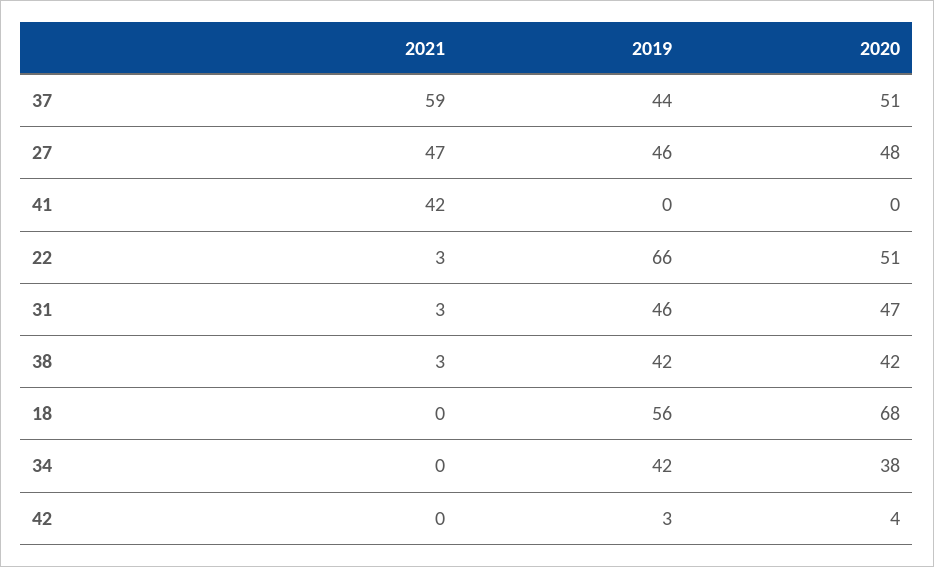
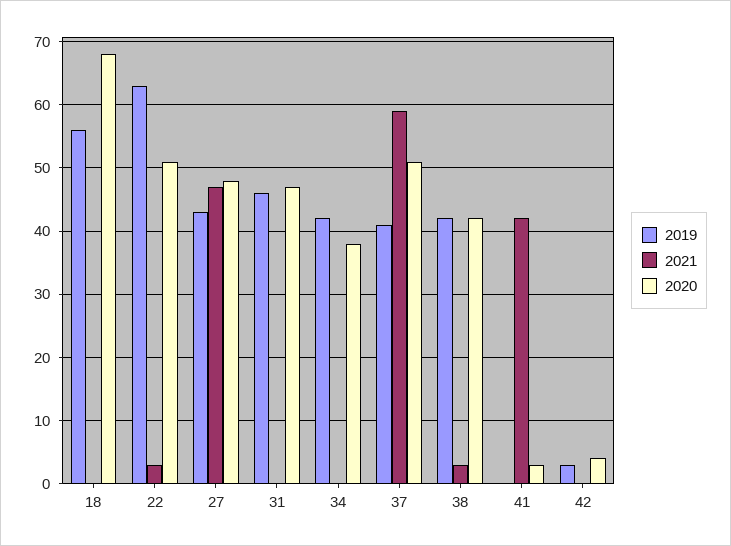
  {
    "2021": {
      "37": 59,
      "27": 47,
      "41": 42,
      "22": 3,
-     "31": 3,
+     "31": 0,
      "38": 3,
      "18": 0,
      "34": 0,
      "42": 0
    },
    "2019": {
-     "37": 44,
+     "37": 41,
-     "27": 46,
+     "27": 43,
      "41": 0,
-     "22": 66,
+     "22": 63,
      "31": 46,
      "38": 42,
      "18": 56,
      "34": 42,
      "42": 3
    },
    "2020": {
      "37": 51,
      "27": 48,
-     "41": 0,
+     "41": 3,
      "22": 51,
      "31": 47,
      "38": 42,
      "18": 68,
      "34": 38,
      "42": 4
    }
  }

